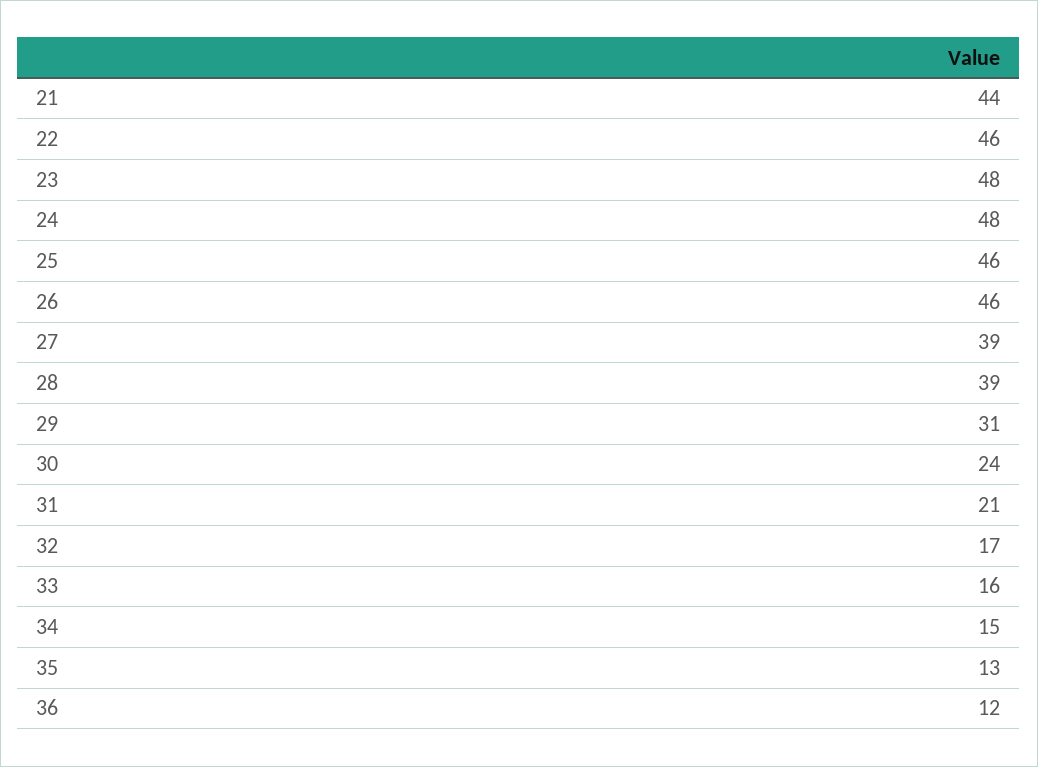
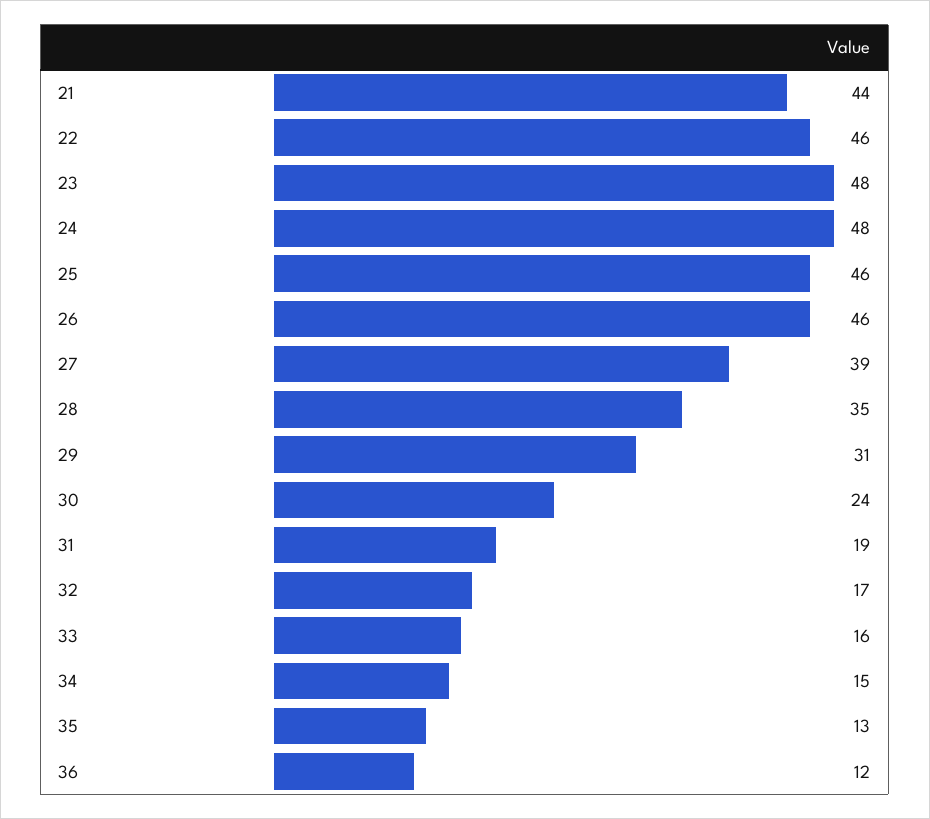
  {
    "21": 44,
    "22": 46,
    "23": 48,
    "24": 48,
    "25": 46,
    "26": 46,
    "27": 39,
-   "28": 39,
+   "28": 35,
    "29": 31,
    "30": 24,
-   "31": 21,
+   "31": 19,
    "32": 17,
    "33": 16,
    "34": 15,
    "35": 13,
    "36": 12
  }

